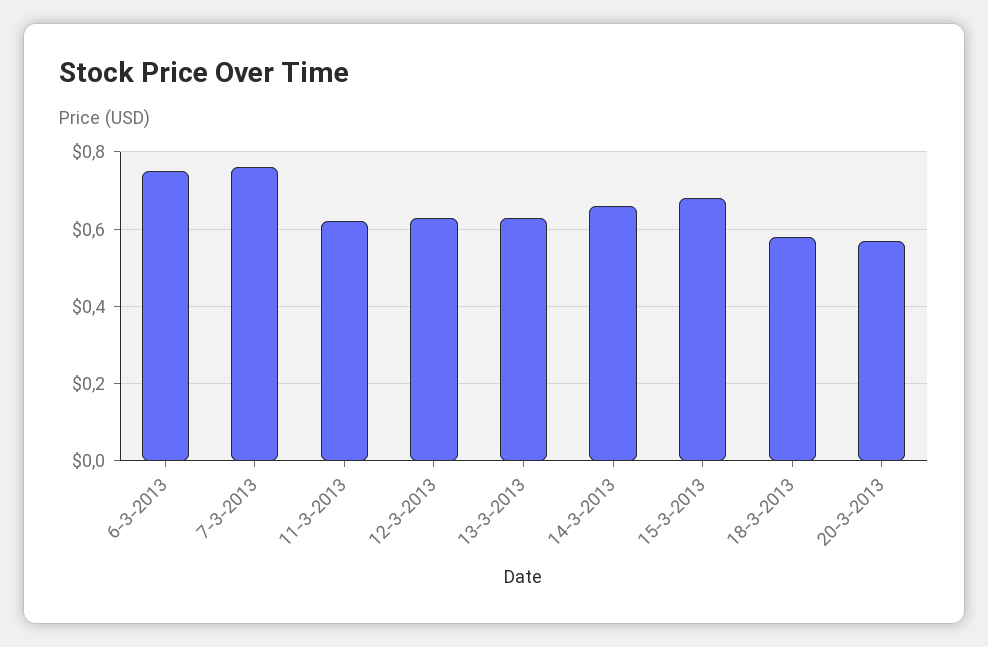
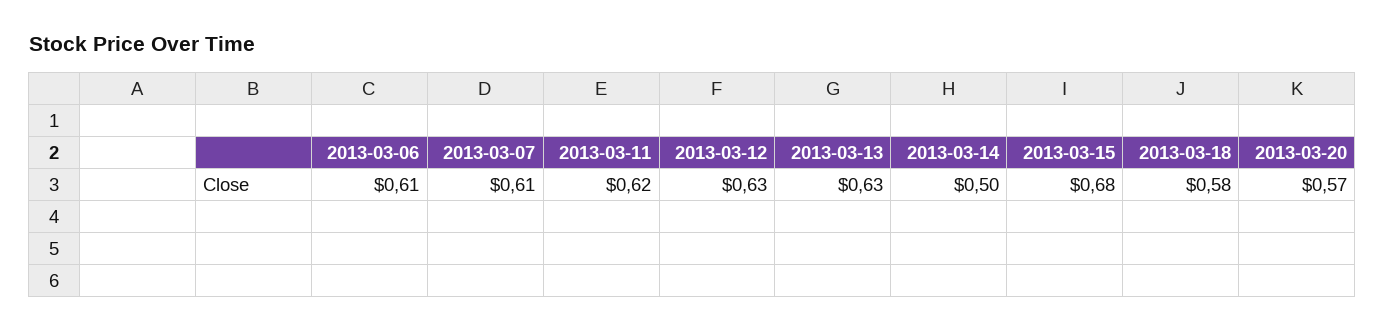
  {
-   "6-3-2013": 0.75,
+   "6-3-2013": 0.61,
-   "7-3-2013": 0.75,
+   "7-3-2013": 0.61,
    "11-3-2013": 0.62,
    "12-3-2013": 0.63,
    "13-3-2013": 0.63,
-   "14-3-2013": 0.65,
+   "14-3-2013": 0.5,
    "15-3-2013": 0.68,
    "18-3-2013": 0.58,
    "20-3-2013": 0.57
  }

